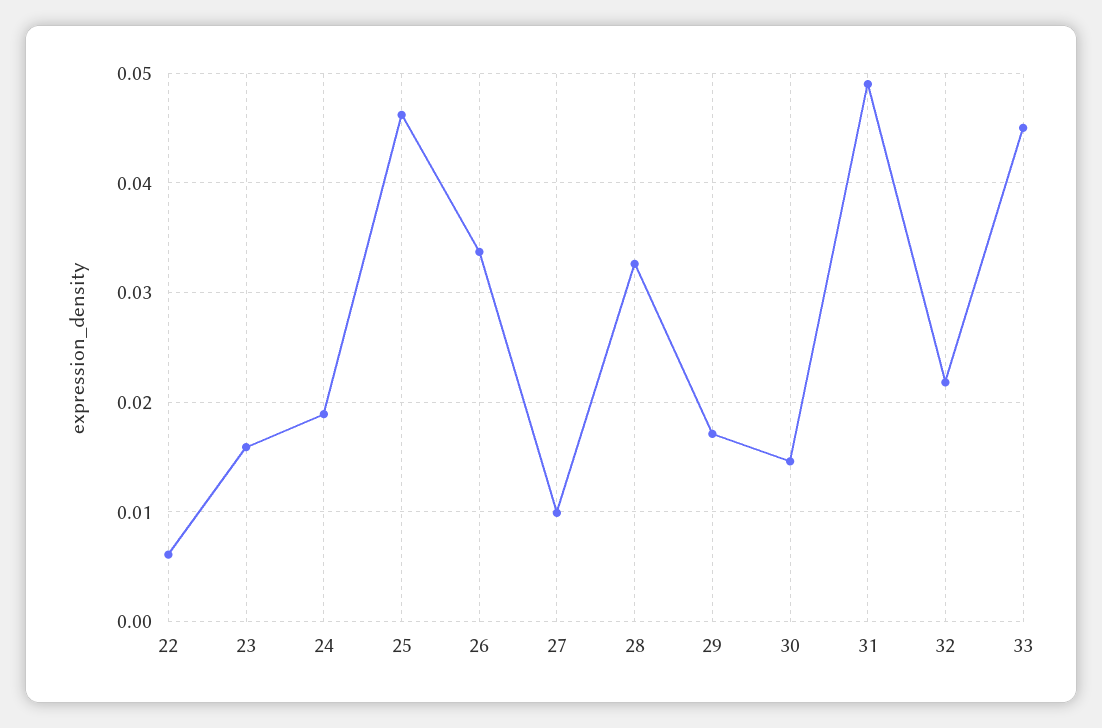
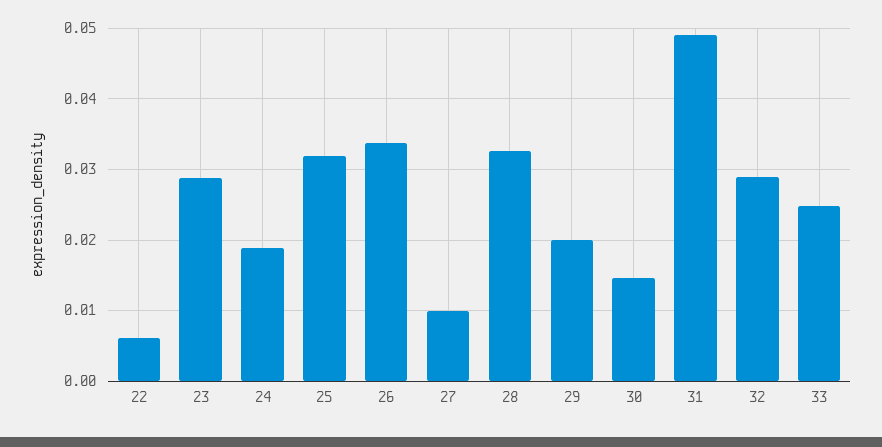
  {
    "22": 0.006,
-   "23": 0.016,
+   "23": 0.029,
    "24": 0.019,
-   "25": 0.046,
+   "25": 0.032,
    "26": 0.034,
    "27": 0.01,
    "28": 0.033,
-   "29": 0.017,
+   "29": 0.02,
    "30": 0.015,
    "31": 0.049,
-   "32": 0.022,
+   "32": 0.029,
-   "33": 0.045
+   "33": 0.025
  }

